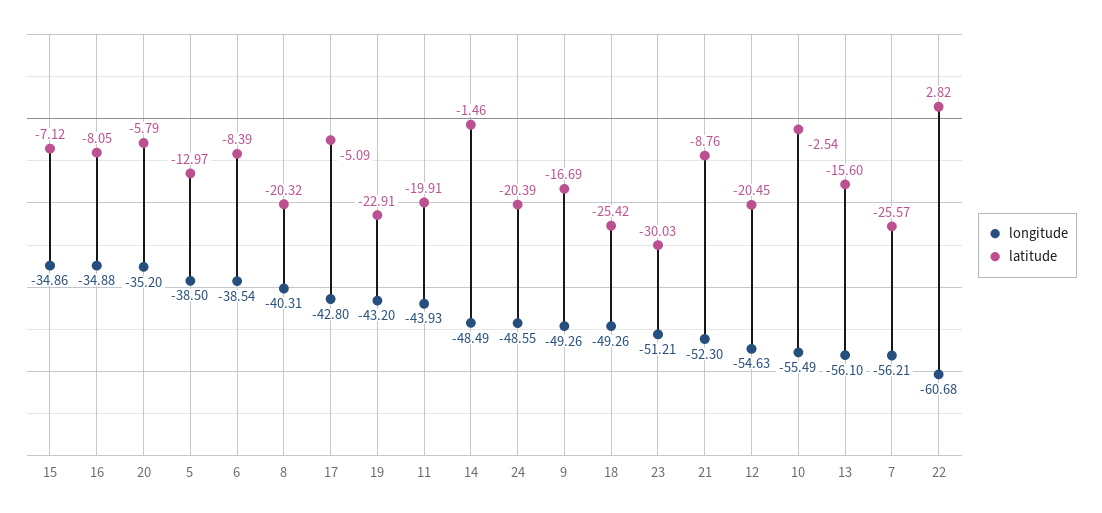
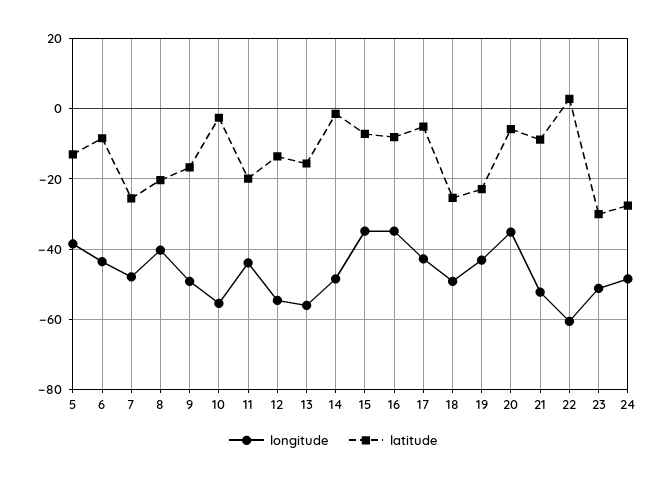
  {
    "longitude": {
      "15": -34.86,
      "16": -34.88,
      "20": -35.2,
      "5": -38.5,
-     "6": -38.54,
+     "6": -44,
      "8": -40.31,
      "17": -42.8,
      "19": -43.2,
      "11": -43.93,
      "14": -48.49,
      "24": -48.55,
      "9": -49.26,
      "18": -49.26,
      "23": -51.21,
      "21": -52.3,
      "12": -54.63,
      "10": -55.49,
      "13": -56.1,
-     "7": -56.21,
+     "7": -48,
      "22": -60.68
    },
    "latitude": {
      "15": -7.12,
      "16": -8.05,
      "20": -5.79,
      "5": -12.97,
      "6": -8.39,
      "8": -20.32,
      "17": -5.09,
      "19": -22.91,
      "11": -19.91,
      "14": -1.46,
-     "24": -20.39,
+     "24": -28,
      "9": -16.69,
      "18": -25.42,
      "23": -30.03,
      "21": -8.76,
-     "12": -20.45,
+     "12": -14,
      "10": -2.54,
      "13": -15.6,
      "7": -25.57,
      "22": 2.82
    }
  }

